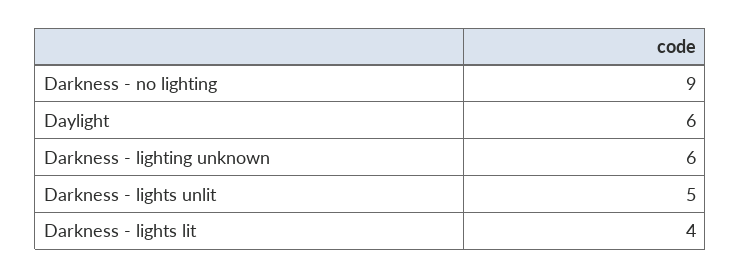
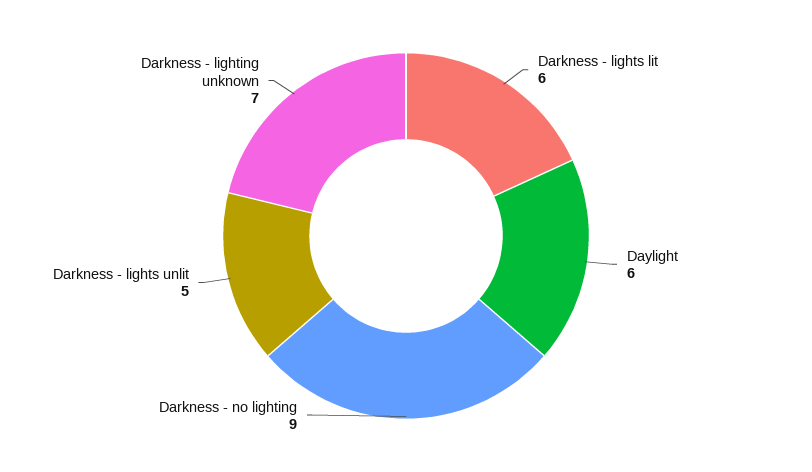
  {
    "Darkness - no lighting": 9,
    "Daylight": 6,
-   "Darkness - lighting unknown": 6,
+   "Darkness - lighting unknown": 7,
    "Darkness - lights unlit": 5,
-   "Darkness - lights lit": 4
+   "Darkness - lights lit": 6
  }

